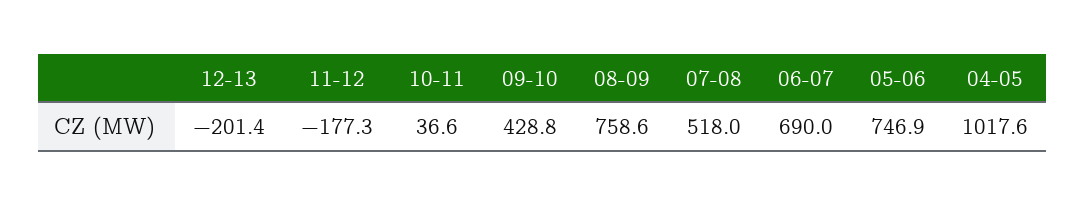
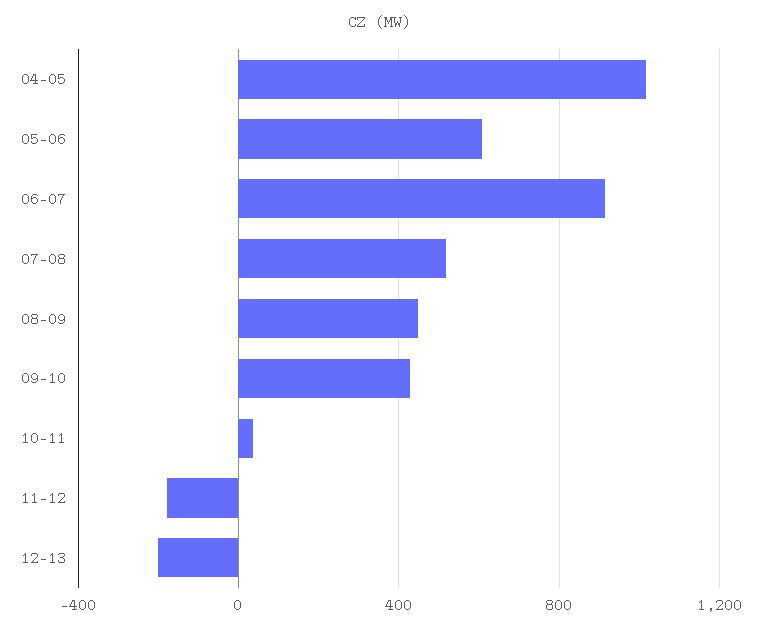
  {
    "12-13": -201.4,
    "11-12": -177.3,
    "10-11": 36.6,
    "09-10": 428.8,
-   "08-09": 758.6,
+   "08-09": 450,
    "07-08": 518,
-   "06-07": 690,
+   "06-07": 900,
-   "05-06": 746.9,
+   "05-06": 600,
    "04-05": 1017.6
  }

